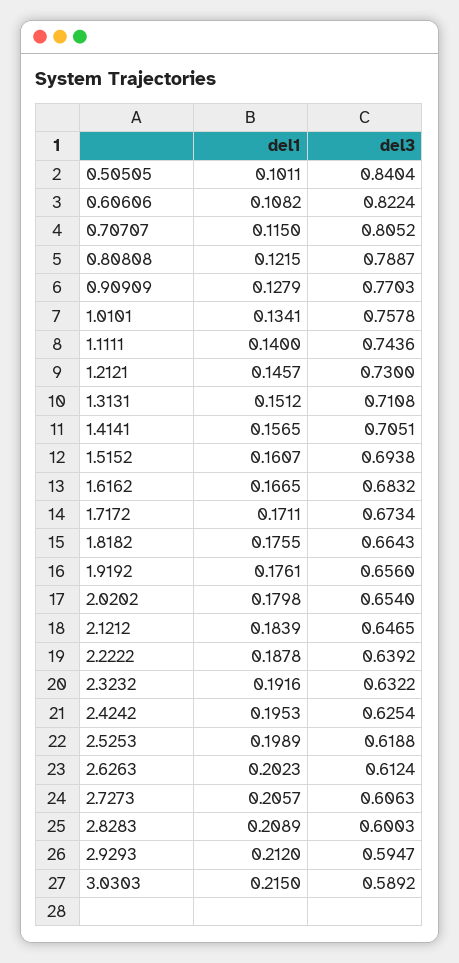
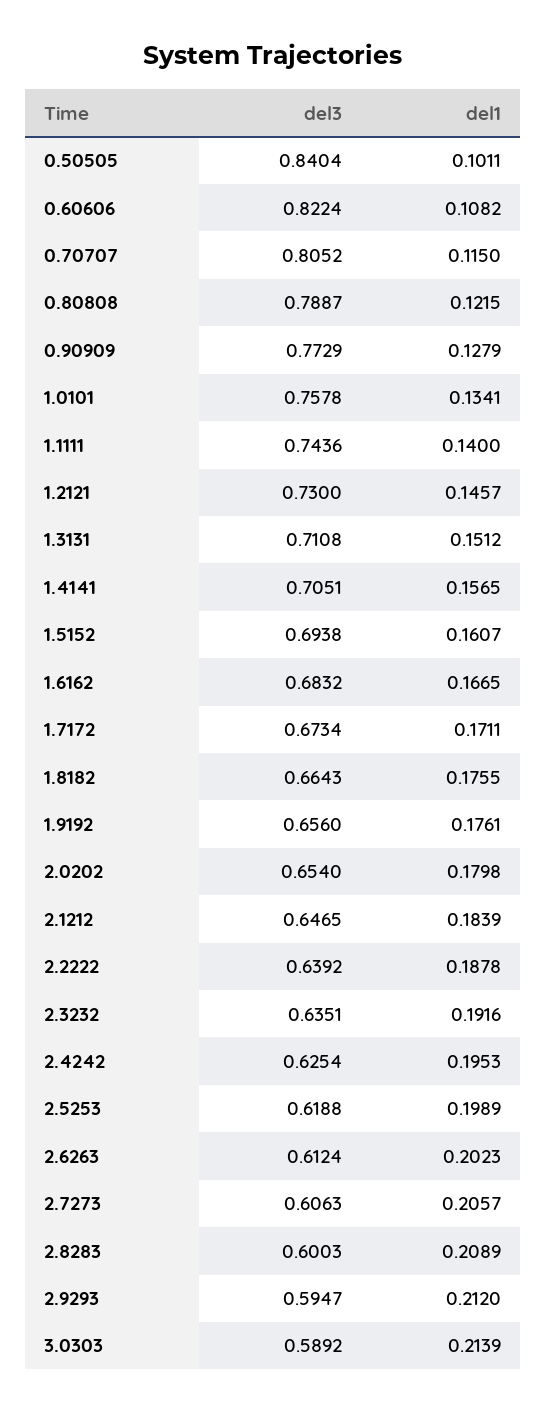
  {
    "del1": {
      "0.50505": 0.1011,
      "0.60606": 0.1082,
      "0.70707": 0.115,
      "0.80808": 0.1215,
      "0.90909": 0.1279,
      "1.0101": 0.1341,
      "1.1111": 0.14,
      "1.2121": 0.1457,
      "1.3131": 0.1512,
      "1.4141": 0.1565,
      "1.5152": 0.1607,
      "1.6162": 0.1665,
      "1.7172": 0.1711,
      "1.8182": 0.1755,
      "1.9192": 0.1761,
      "2.0202": 0.1798,
      "2.1212": 0.1839,
      "2.2222": 0.1878,
      "2.3232": 0.1916,
      "2.4242": 0.1953,
      "2.5253": 0.1989,
      "2.6263": 0.2023,
      "2.7273": 0.2057,
      "2.8283": 0.2089,
      "2.9293": 0.212,
-     "3.0303": 0.215
+     "3.0303": 0.2139
    },
    "del3": {
      "0.50505": 0.8404,
      "0.60606": 0.8224,
      "0.70707": 0.8052,
      "0.80808": 0.7887,
-     "0.90909": 0.7703,
+     "0.90909": 0.7729,
      "1.0101": 0.7578,
      "1.1111": 0.7436,
      "1.2121": 0.73,
      "1.3131": 0.7108,
      "1.4141": 0.7051,
      "1.5152": 0.6938,
      "1.6162": 0.6832,
      "1.7172": 0.6734,
      "1.8182": 0.6643,
      "1.9192": 0.656,
      "2.0202": 0.654,
      "2.1212": 0.6465,
      "2.2222": 0.6392,
-     "2.3232": 0.6322,
+     "2.3232": 0.6351,
      "2.4242": 0.6254,
      "2.5253": 0.6188,
      "2.6263": 0.6124,
      "2.7273": 0.6063,
      "2.8283": 0.6003,
      "2.9293": 0.5947,
      "3.0303": 0.5892
    }
  }

